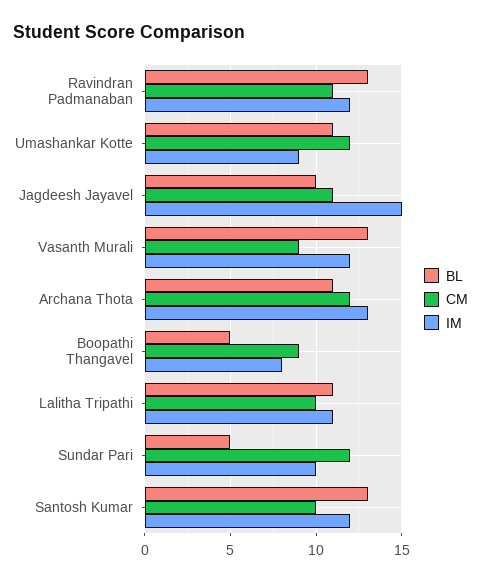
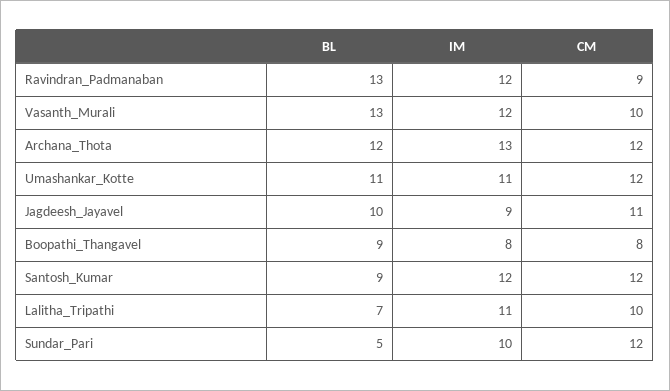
  {
    "BL": {
      "Ravindran Padmanaban": 13,
      "Umashankar Kotte": 11,
      "Jagdeesh Jayavel": 10,
      "Vasanth Murali": 13,
-     "Archana Thota": 11,
+     "Archana Thota": 12,
-     "Boopathi Thangavel": 5,
+     "Boopathi Thangavel": 9,
-     "Lalitha Tripathi": 11,
+     "Lalitha Tripathi": 7,
      "Sundar Pari": 5,
-     "Santosh Kumar": 13
+     "Santosh Kumar": 9
    },
    "CM": {
-     "Ravindran Padmanaban": 11,
+     "Ravindran Padmanaban": 9,
      "Umashankar Kotte": 12,
      "Jagdeesh Jayavel": 11,
-     "Vasanth Murali": 9,
+     "Vasanth Murali": 10,
      "Archana Thota": 12,
-     "Boopathi Thangavel": 9,
+     "Boopathi Thangavel": 8,
      "Lalitha Tripathi": 10,
      "Sundar Pari": 12,
-     "Santosh Kumar": 10
+     "Santosh Kumar": 12
    },
    "IM": {
      "Ravindran Padmanaban": 12,
-     "Umashankar Kotte": 9,
+     "Umashankar Kotte": 11,
-     "Jagdeesh Jayavel": 15,
+     "Jagdeesh Jayavel": 9,
      "Vasanth Murali": 12,
      "Archana Thota": 13,
      "Boopathi Thangavel": 8,
      "Lalitha Tripathi": 11,
      "Sundar Pari": 10,
      "Santosh Kumar": 12
    }
  }

